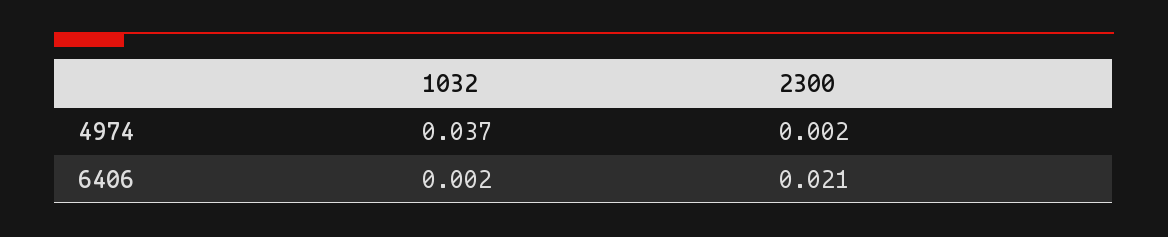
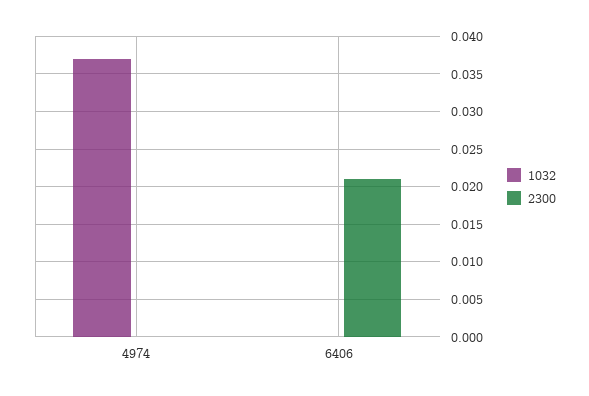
  {
    "1032": {
      "4974": 0.037,
-     "6406": 0.002
+     "6406": 0
    },
    "2300": {
-     "4974": 0.002,
+     "4974": 0,
      "6406": 0.021
    }
  }

